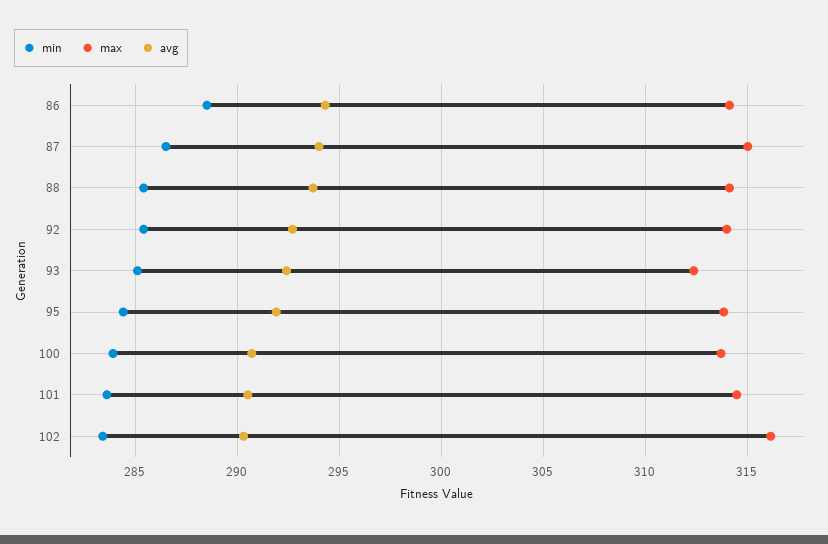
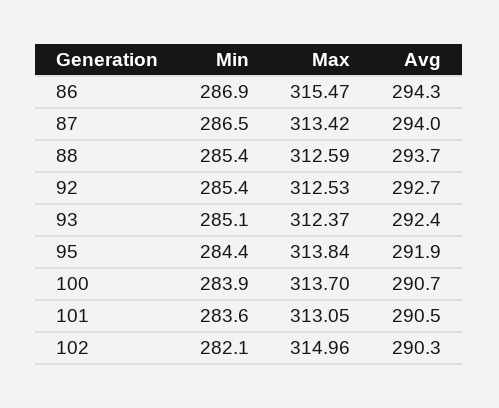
  {
    "min": {
-     "86": 288.5,
+     "86": 286.9,
      "87": 286.5,
      "88": 285.4,
      "92": 285.4,
      "93": 285.1,
      "95": 284.4,
      "100": 283.9,
      "101": 283.6,
-     "102": 283.5
+     "102": 282.1
    },
    "max": {
-     "86": 314,
+     "86": 315.47,
-     "87": 315,
+     "87": 313.42,
-     "88": 314,
+     "88": 312.59,
-     "92": 314,
+     "92": 312.53,
      "93": 312.37,
      "95": 313.84,
      "100": 313.7,
-     "101": 314.5,
+     "101": 313.05,
-     "102": 316
+     "102": 314.96
    },
    "avg": {
      "86": 294.3,
      "87": 294,
      "88": 293.7,
      "92": 292.7,
      "93": 292.4,
      "95": 291.9,
      "100": 290.7,
      "101": 290.5,
      "102": 290.3
    }
  }

